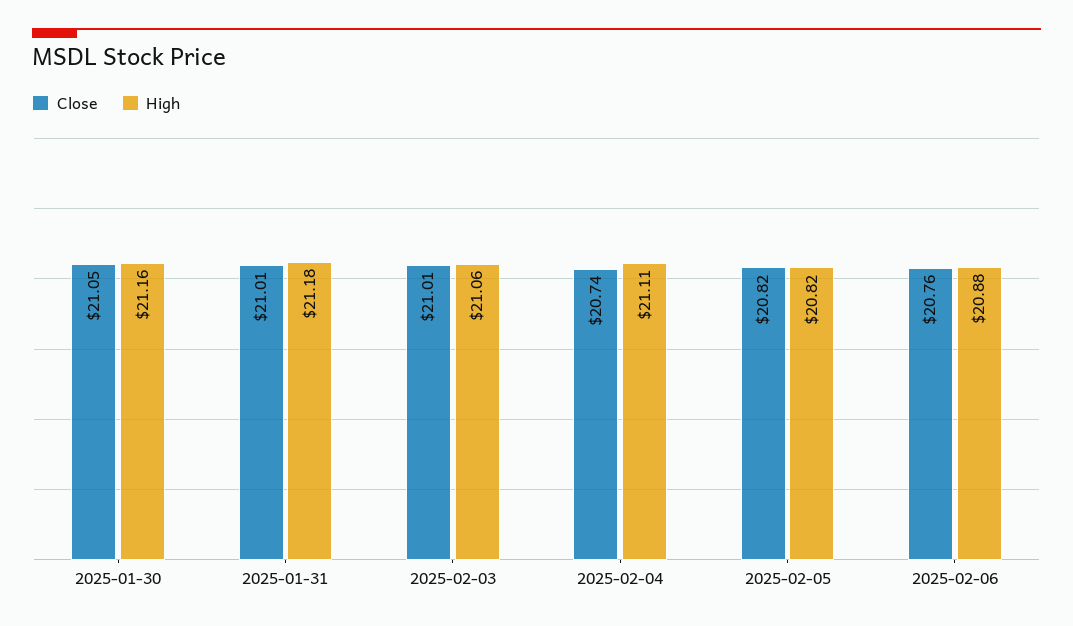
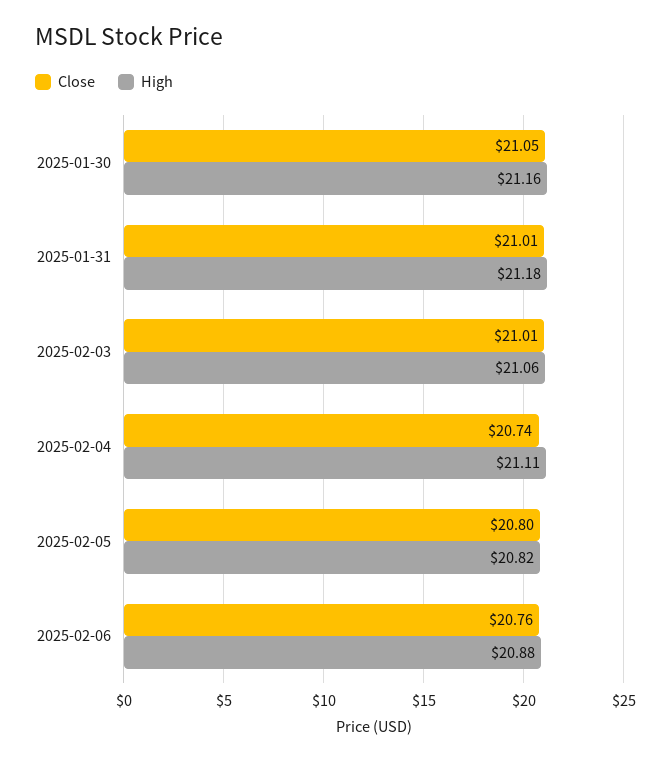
  {
    "Close": {
      "2025-01-30": 21.05,
      "2025-01-31": 21.01,
      "2025-02-03": 21.01,
      "2025-02-04": 20.74,
-     "2025-02-05": 20.82,
+     "2025-02-05": 20.8,
      "2025-02-06": 20.76
    },
    "High": {
      "2025-01-30": 21.16,
      "2025-01-31": 21.18,
      "2025-02-03": 21.06,
      "2025-02-04": 21.11,
      "2025-02-05": 20.82,
      "2025-02-06": 20.88
    }
  }

